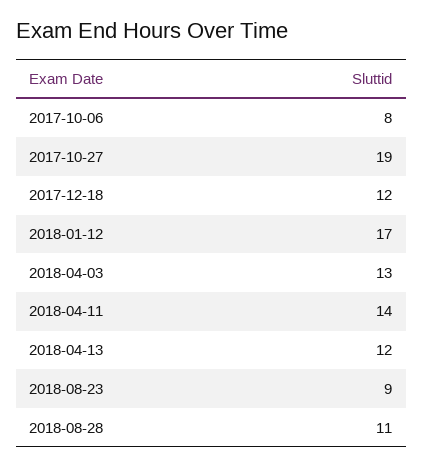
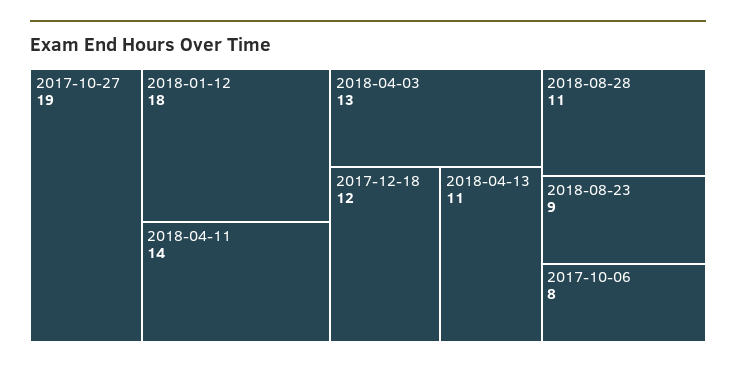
  {
    "2017-10-06": 8,
    "2017-10-27": 19,
    "2017-12-18": 12,
-   "2018-01-12": 17,
+   "2018-01-12": 18,
    "2018-04-03": 13,
    "2018-04-11": 14,
-   "2018-04-13": 12,
+   "2018-04-13": 11,
    "2018-08-23": 9,
    "2018-08-28": 11
  }

